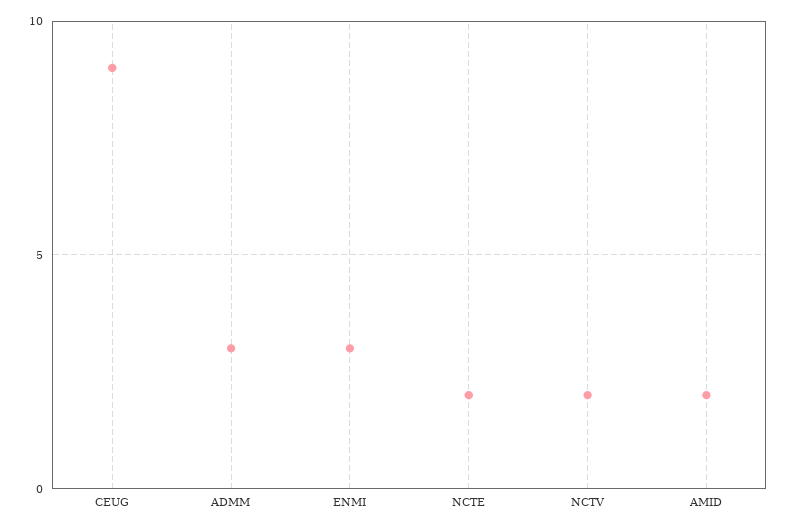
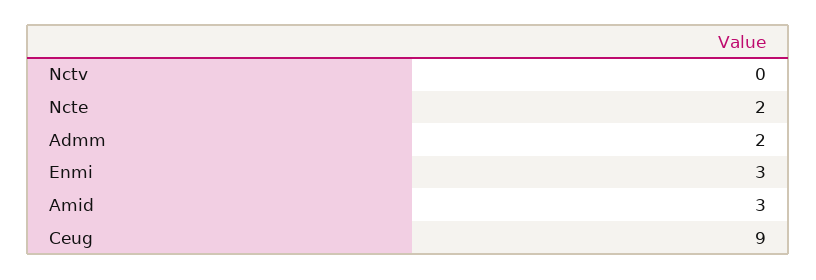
  {
    "CEUG": 9,
-   "ADMM": 3,
+   "ADMM": 2,
    "ENMI": 3,
    "NCTE": 2,
-   "NCTV": 2,
+   "NCTV": 0,
-   "AMID": 2
+   "AMID": 3
  }

